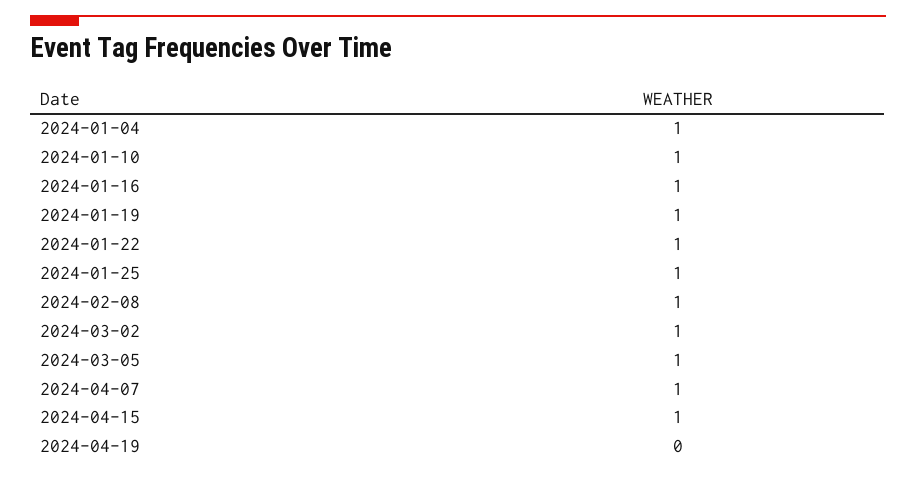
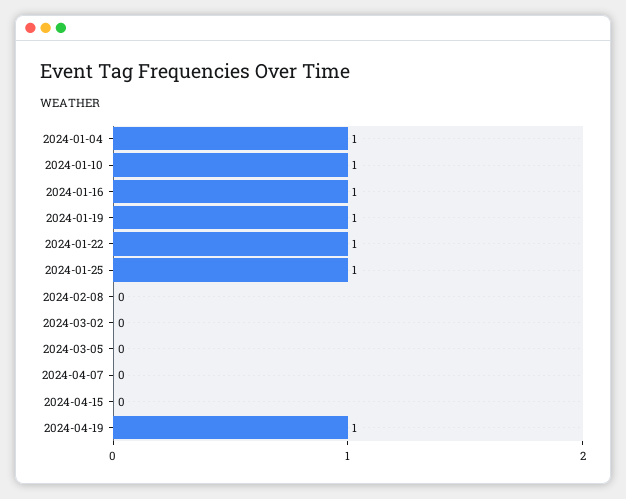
  {
    "2024-01-04": 1,
    "2024-01-10": 1,
    "2024-01-16": 1,
    "2024-01-19": 1,
    "2024-01-22": 1,
    "2024-01-25": 1,
-   "2024-02-08": 1,
+   "2024-02-08": 0,
-   "2024-03-02": 1,
+   "2024-03-02": 0,
-   "2024-03-05": 1,
+   "2024-03-05": 0,
-   "2024-04-07": 1,
+   "2024-04-07": 0,
-   "2024-04-15": 1,
+   "2024-04-15": 0,
-   "2024-04-19": 0
+   "2024-04-19": 1
  }

